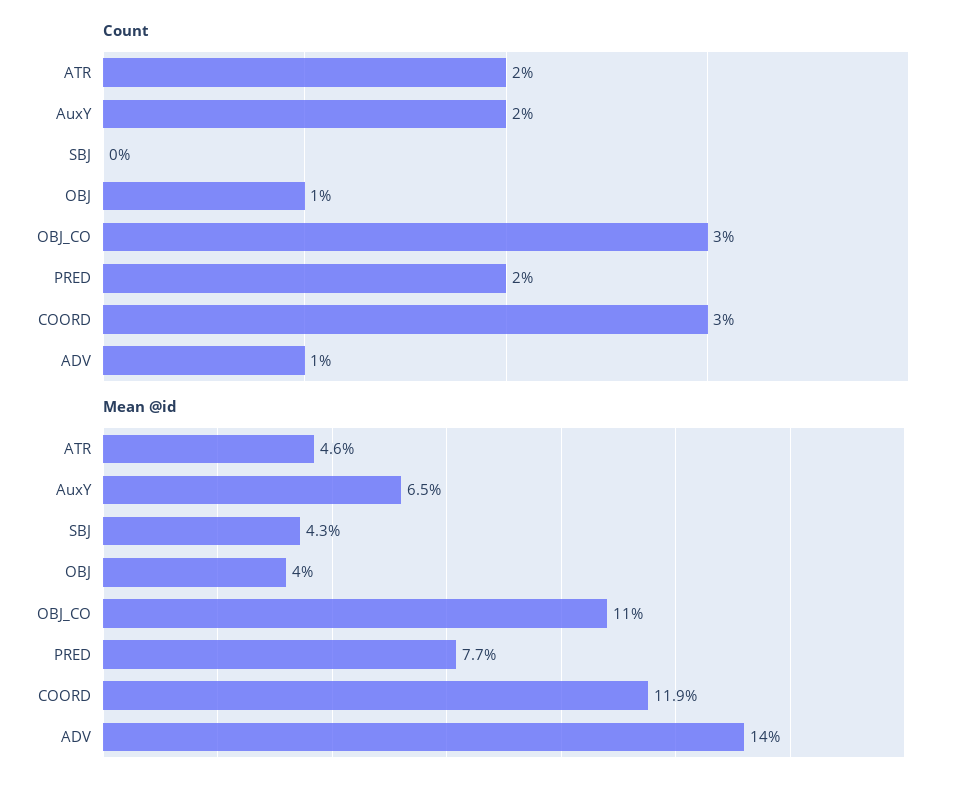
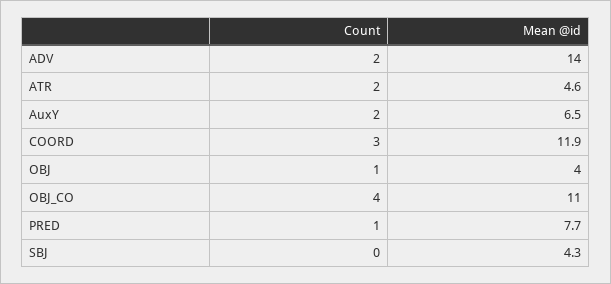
  {
    "Count": {
      "ATR": 2,
      "AuxY": 2,
      "SBJ": 0,
      "OBJ": 1,
-     "OBJ_CO": 3,
+     "OBJ_CO": 4,
-     "PRED": 2,
+     "PRED": 1,
      "COORD": 3,
-     "ADV": 1
+     "ADV": 2
    },
    "Mean @id": {
      "ATR": 4.6,
      "AuxY": 6.5,
      "SBJ": 4.3,
      "OBJ": 4,
      "OBJ_CO": 11,
      "PRED": 7.7,
      "COORD": 11.9,
      "ADV": 14
    }
  }

